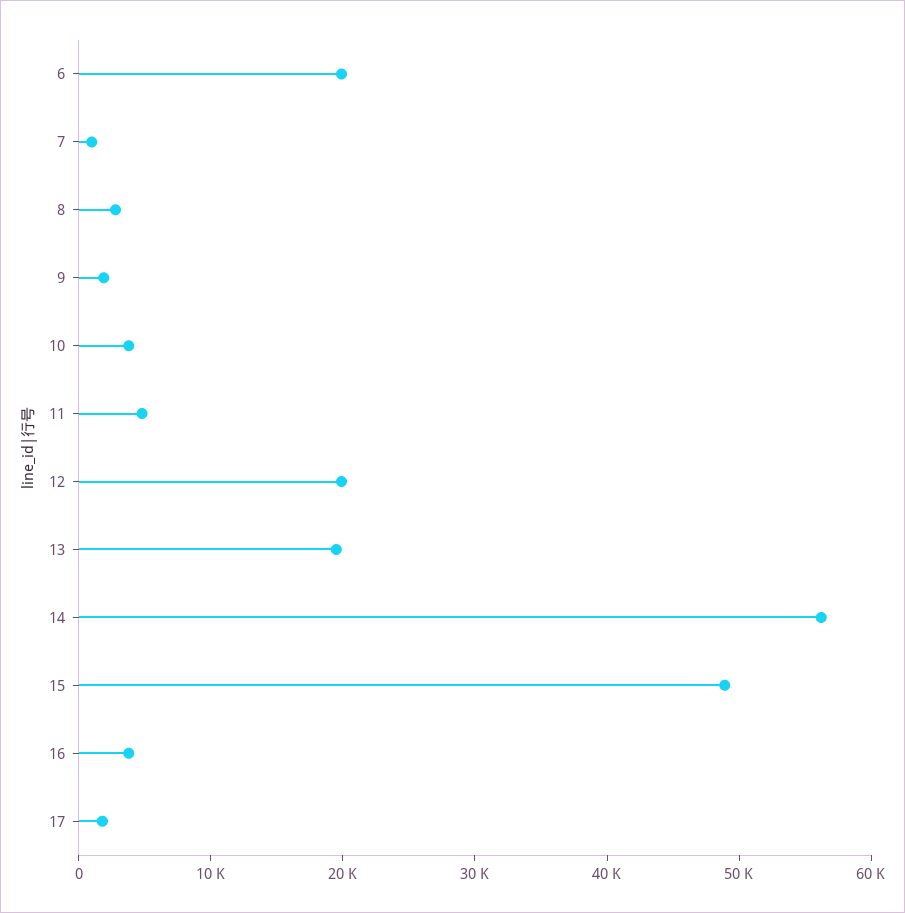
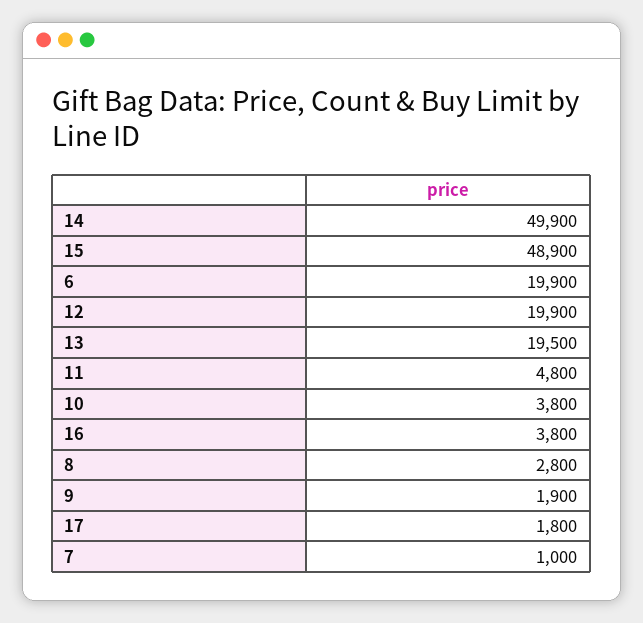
  {
    "6": 19900,
    "7": 1000,
    "8": 2800,
    "9": 1900,
    "10": 3800,
    "11": 4800,
    "12": 19900,
    "13": 19500,
-   "14": 56000,
+   "14": 49900,
    "15": 48900,
    "16": 3800,
    "17": 1800
  }

